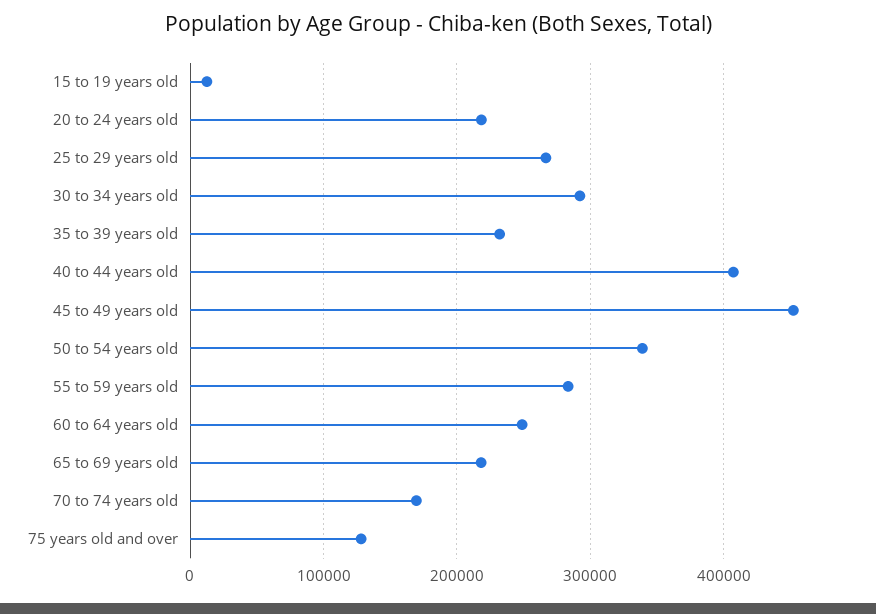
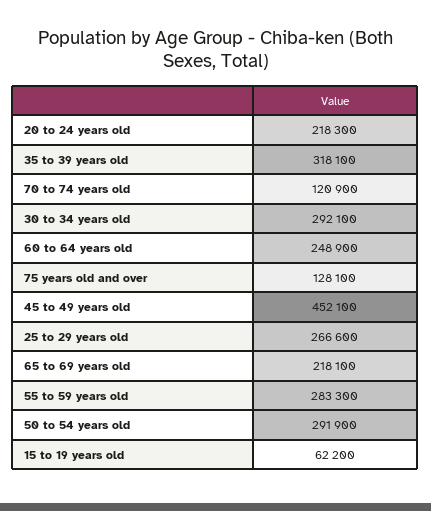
  {
-   "15 to 19 years old": 10000,
+   "15 to 19 years old": 62200,
    "20 to 24 years old": 218300,
    "25 to 29 years old": 266600,
    "30 to 34 years old": 292100,
-   "35 to 39 years old": 230000,
+   "35 to 39 years old": 318100,
-   "40 to 44 years old": 410000,
    "45 to 49 years old": 452100,
-   "50 to 54 years old": 340000,
+   "50 to 54 years old": 291900,
    "55 to 59 years old": 283300,
    "60 to 64 years old": 248900,
    "65 to 69 years old": 218100,
-   "70 to 74 years old": 170000,
+   "70 to 74 years old": 120900,
    "75 years old and over": 128100
  }

